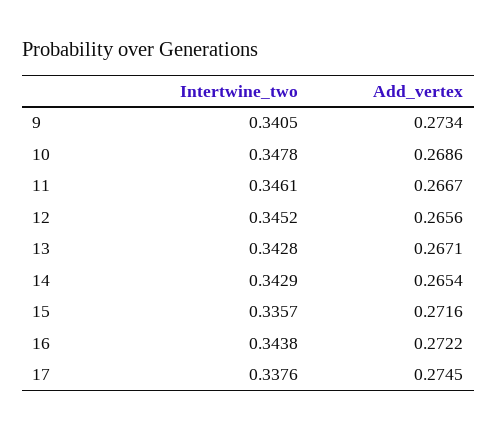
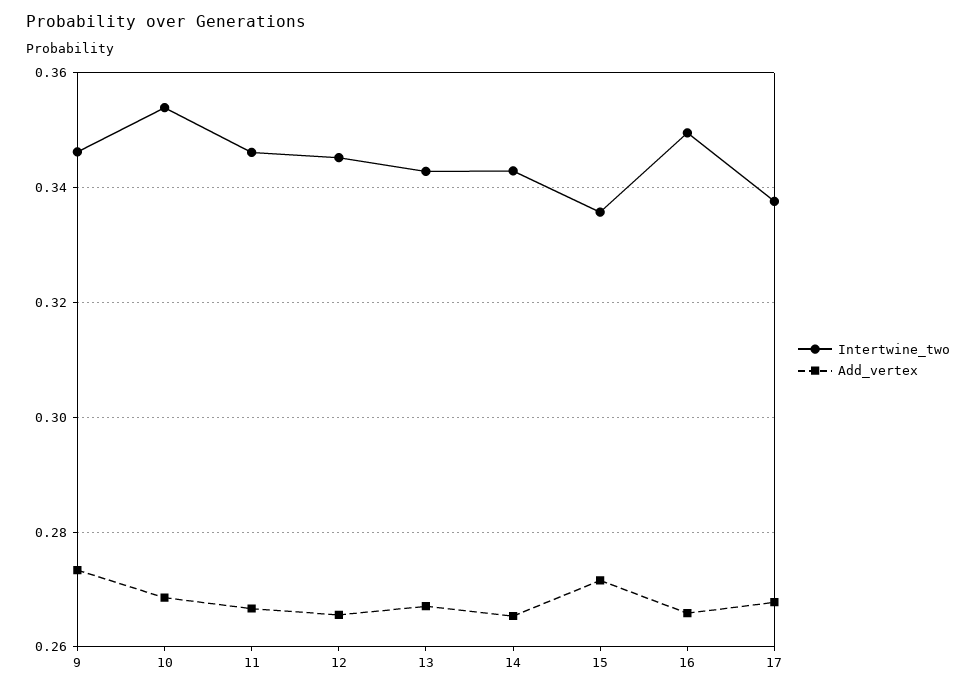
  {
    "Intertwine_two": {
-     "9": 0.3405,
+     "9": 0.346,
-     "10": 0.3478,
+     "10": 0.354,
      "11": 0.3461,
      "12": 0.3452,
      "13": 0.3428,
      "14": 0.3429,
      "15": 0.3357,
-     "16": 0.3438,
+     "16": 0.35,
      "17": 0.3376
    },
    "Add_vertex": {
      "9": 0.2734,
      "10": 0.2686,
      "11": 0.2667,
      "12": 0.2656,
      "13": 0.2671,
      "14": 0.2654,
      "15": 0.2716,
-     "16": 0.2722,
+     "16": 0.266,
-     "17": 0.2745
+     "17": 0.268
    }
  }

